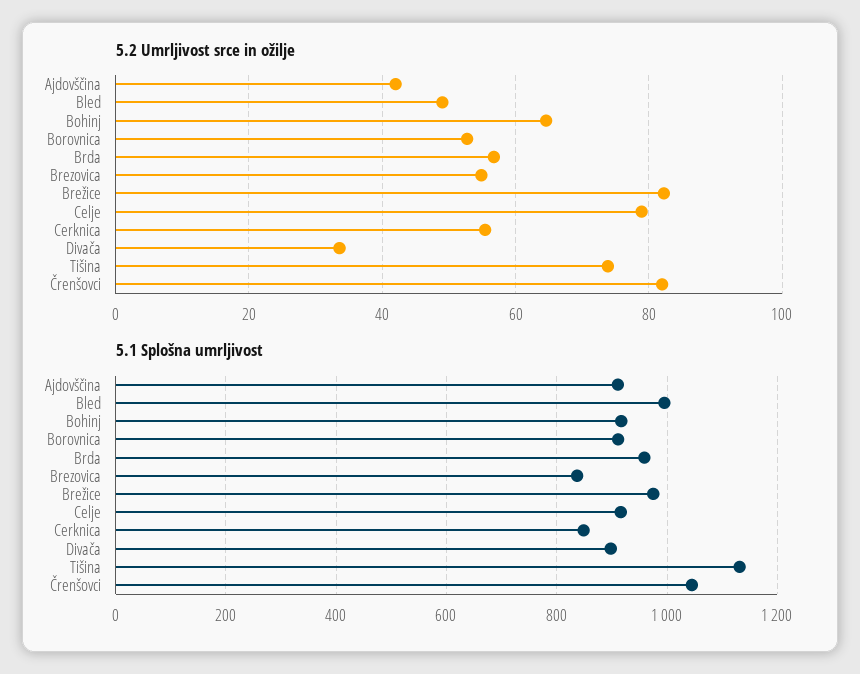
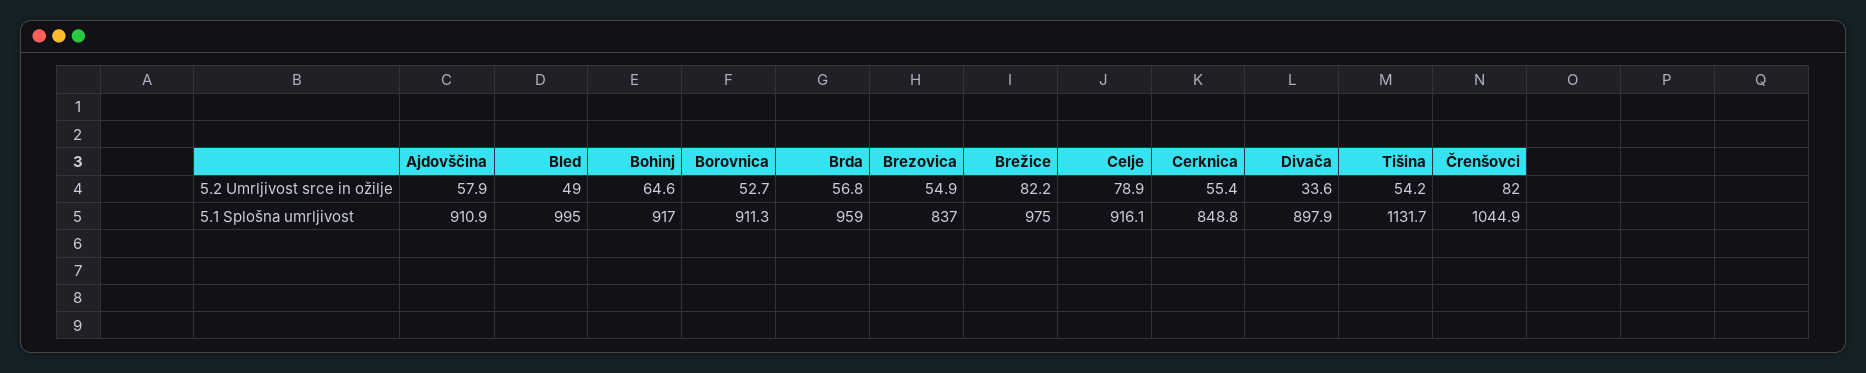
  {
    "5.2 Umrljivost srce in ožilje": {
-     "Ajdovščina": 42,
+     "Ajdovščina": 57.9,
      "Bled": 49,
      "Bohinj": 64.6,
      "Borovnica": 52.7,
      "Brda": 56.8,
      "Brezovica": 54.9,
      "Brežice": 82.2,
      "Celje": 78.9,
      "Cerknica": 55.4,
      "Divača": 33.6,
-     "Tišina": 74,
+     "Tišina": 54.2,
      "Črenšovci": 82
    },
    "5.1 Splošna umrljivost": {
      "Ajdovščina": 910.9,
      "Bled": 995,
      "Bohinj": 917,
      "Borovnica": 911.3,
      "Brda": 959,
      "Brezovica": 837,
      "Brežice": 975,
      "Celje": 916.1,
      "Cerknica": 848.8,
      "Divača": 897.9,
      "Tišina": 1131.7,
      "Črenšovci": 1044.9
    }
  }

